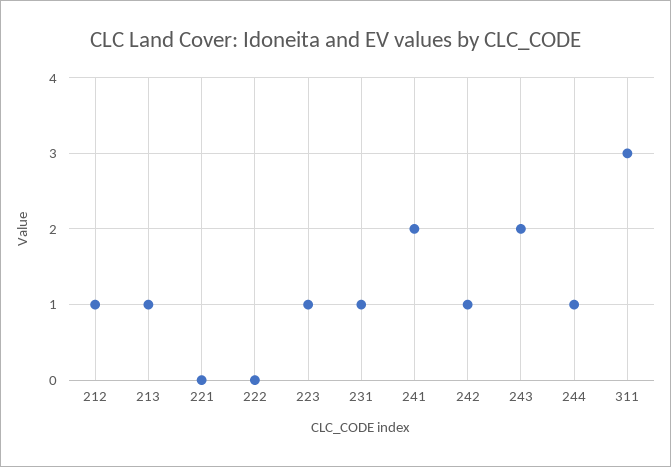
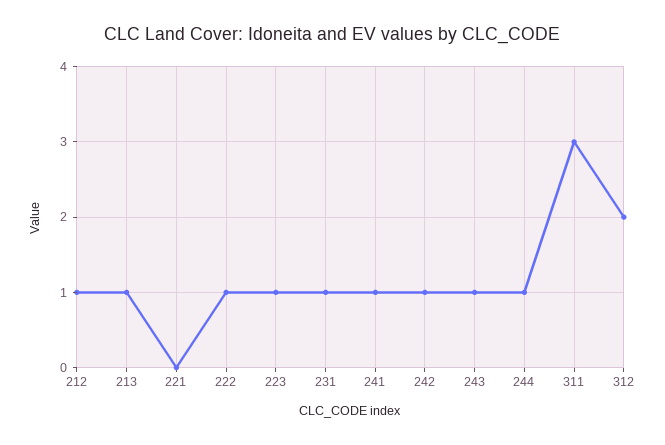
  {
    "212": 1,
    "213": 1,
    "221": 0,
-   "222": 0,
+   "222": 1,
    "223": 1,
    "231": 1,
-   "241": 2,
+   "241": 1,
    "242": 1,
-   "243": 2,
+   "243": 1,
    "244": 1,
-   "311": 3
+   "311": 3,
+   "312": 2
  }

